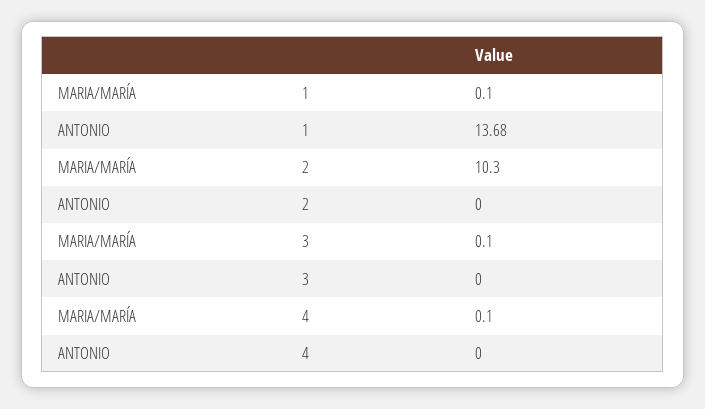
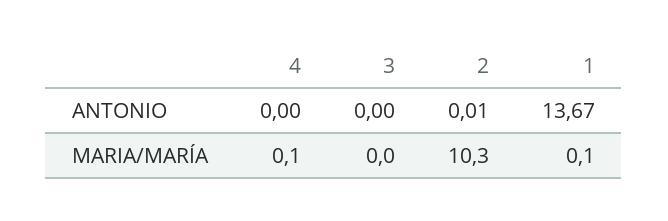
  {
    "MARIA/MARÍA": {
      "1": 0.1,
      "2": 10.3,
-     "3": 0.1,
+     "3": 0,
      "4": 0.1
    },
    "ANTONIO": {
-     "1": 13.68,
+     "1": 13.67,
-     "2": 0,
+     "2": 0.01,
      "3": 0,
      "4": 0
    }
  }

